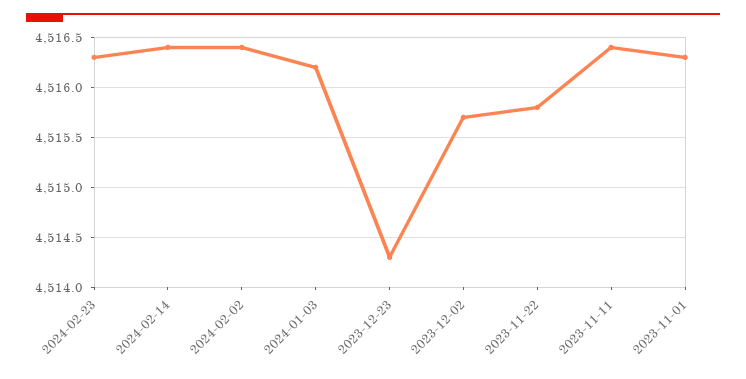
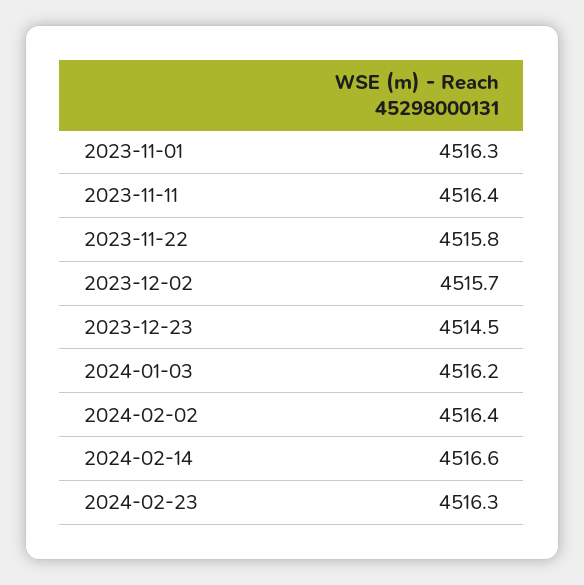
  {
    "2024-02-23": 4516.3,
-   "2024-02-14": 4516.4,
+   "2024-02-14": 4516.6,
    "2024-02-02": 4516.4,
    "2024-01-03": 4516.2,
-   "2023-12-23": 4514.3,
+   "2023-12-23": 4514.5,
    "2023-12-02": 4515.7,
    "2023-11-22": 4515.8,
    "2023-11-11": 4516.4,
    "2023-11-01": 4516.3
  }

